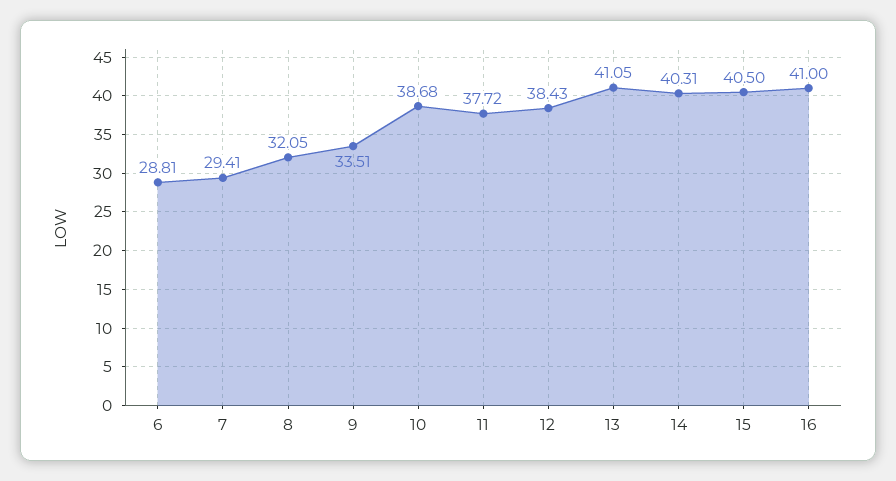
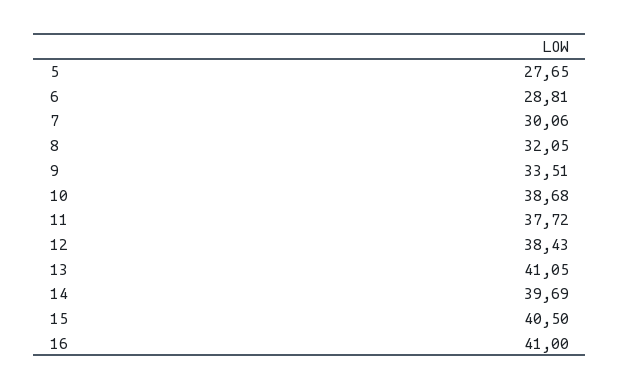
  {
    "6": 28.81,
-   "7": 29.41,
+   "7": 30.06,
    "8": 32.05,
    "9": 33.51,
    "10": 38.68,
    "11": 37.72,
    "12": 38.43,
    "13": 41.05,
-   "14": 40.31,
+   "14": 39.69,
    "15": 40.5,
-   "16": 41
+   "16": 41,
+   "5": 27.65
  }

